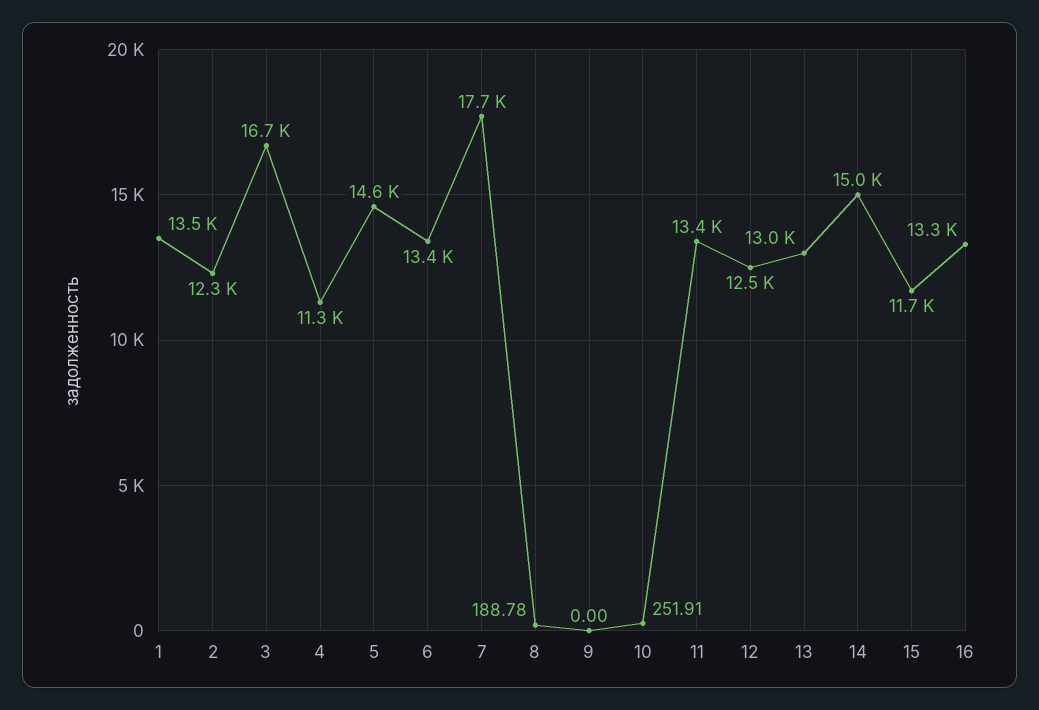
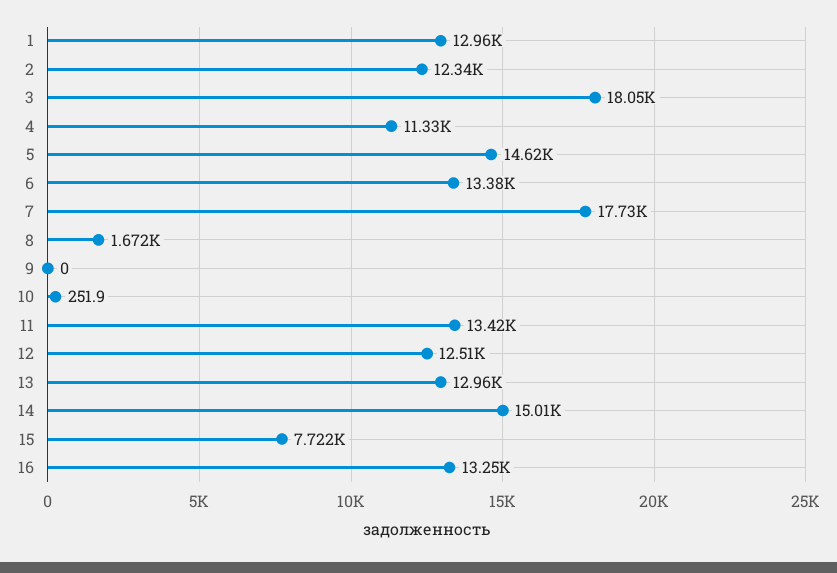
  {
-   "1": 13500,
+   "1": 12960,
    "2": 12340,
-   "3": 16700,
+   "3": 18050,
    "4": 11330,
    "5": 14620,
    "6": 13380,
    "7": 17730,
-   "8": 188.78,
+   "8": 1672,
    "9": 0,
    "10": 251.91,
    "11": 13420,
    "12": 12510,
    "13": 12960,
    "14": 15010,
-   "15": 11700,
+   "15": 7722,
    "16": 13250
  }

